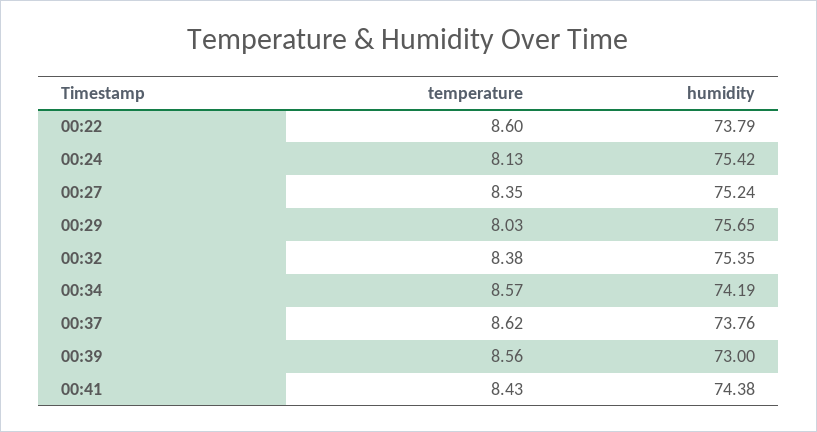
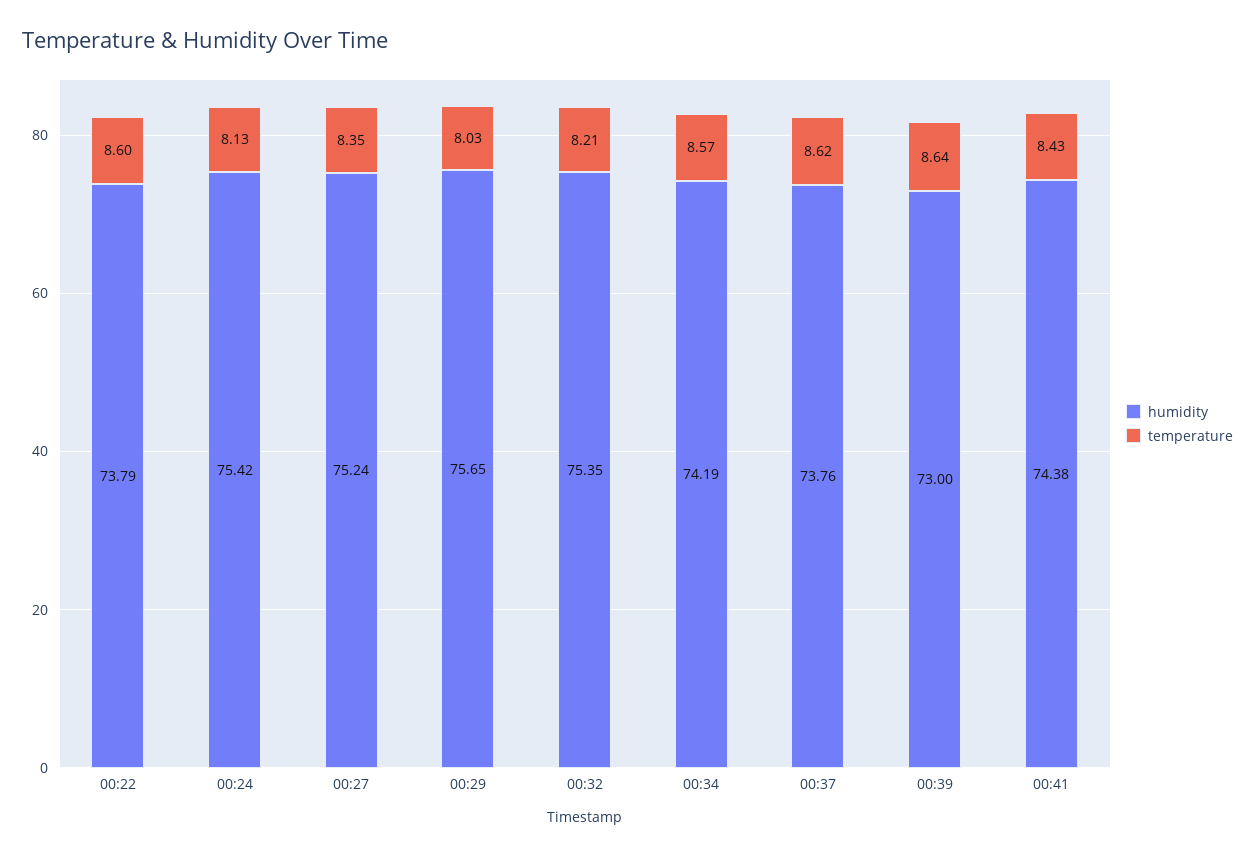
  {
    "temperature": {
      "00:22": 8.6,
      "00:24": 8.13,
      "00:27": 8.35,
      "00:29": 8.03,
-     "00:32": 8.38,
+     "00:32": 8.21,
      "00:34": 8.57,
      "00:37": 8.62,
-     "00:39": 8.56,
+     "00:39": 8.64,
      "00:41": 8.43
    },
    "humidity": {
      "00:22": 73.79,
      "00:24": 75.42,
      "00:27": 75.24,
      "00:29": 75.65,
      "00:32": 75.35,
      "00:34": 74.19,
      "00:37": 73.76,
      "00:39": 73,
      "00:41": 74.38
    }
  }

